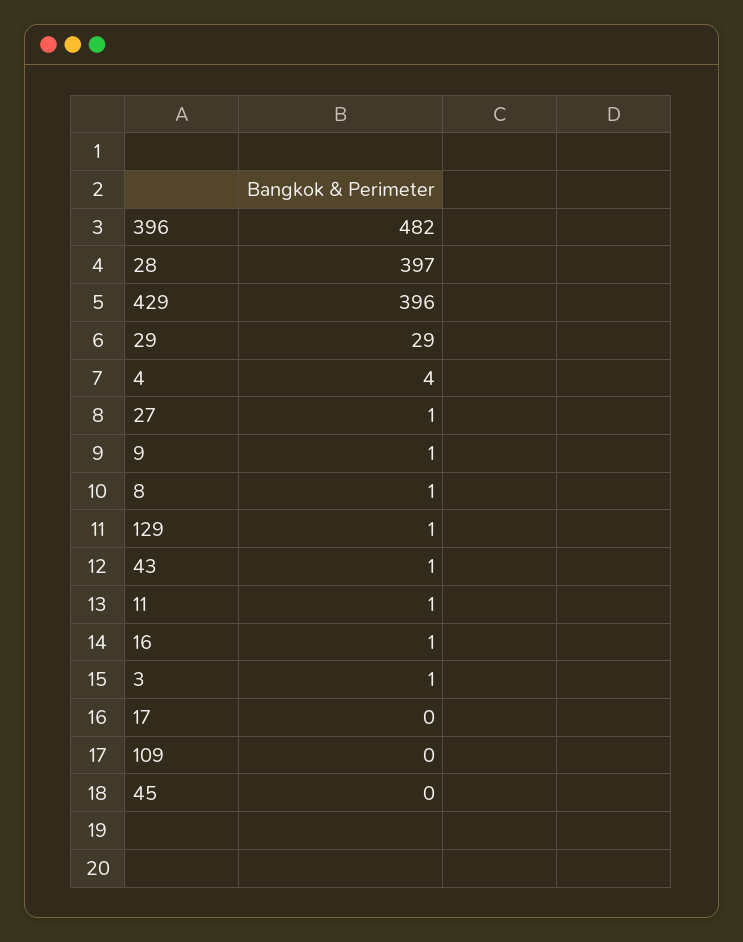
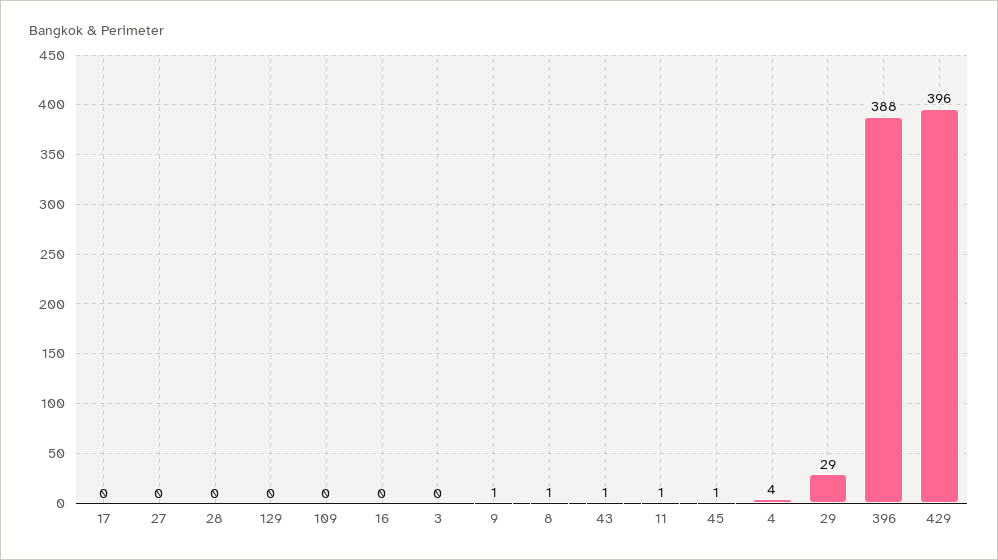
  {
-   "396": 482,
+   "396": 388,
-   "28": 397,
+   "28": 0,
    "429": 396,
    "29": 29,
    "4": 4,
-   "27": 1,
+   "27": 0,
    "9": 1,
    "8": 1,
-   "129": 1,
+   "129": 0,
    "43": 1,
    "11": 1,
-   "16": 1,
+   "16": 0,
-   "3": 1,
+   "3": 0,
    "17": 0,
    "109": 0,
-   "45": 0
+   "45": 1
  }

